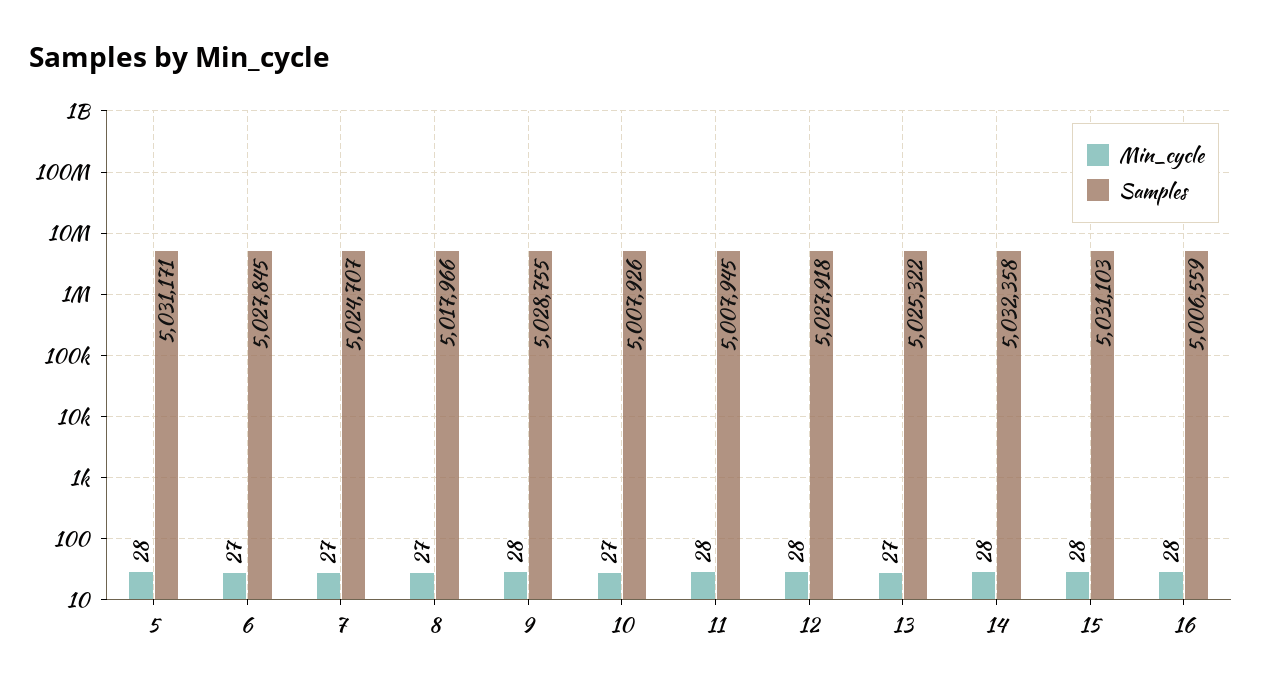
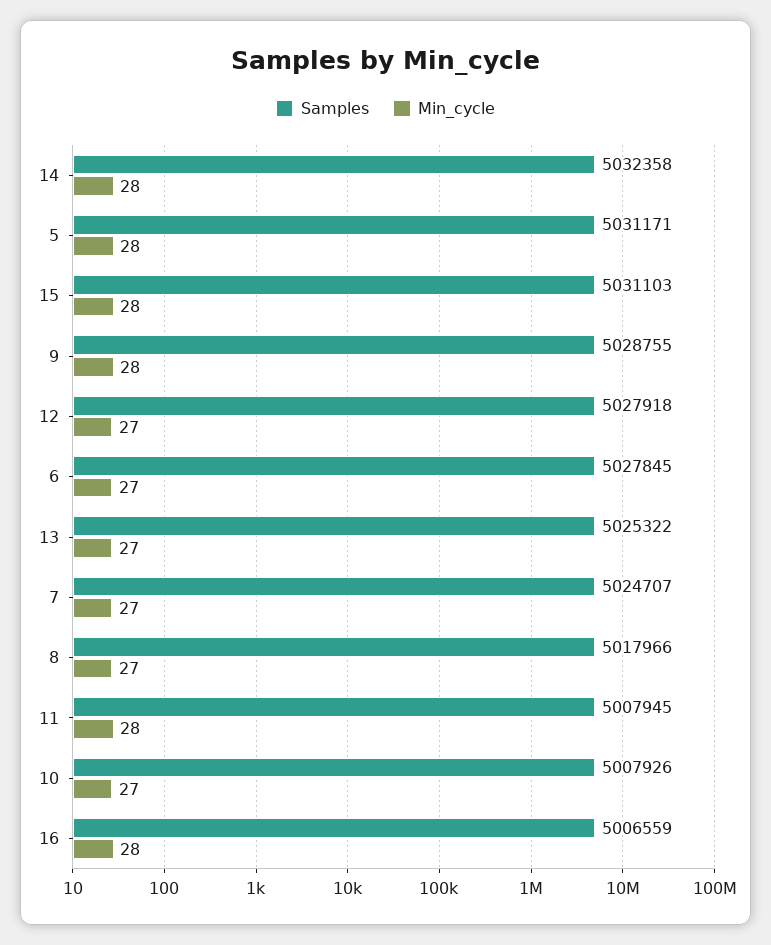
  {
    "Min_cycle": {
      "5": 28,
      "6": 27,
      "7": 27,
      "8": 27,
      "9": 28,
      "10": 27,
      "11": 28,
-     "12": 28,
+     "12": 27,
      "13": 27,
      "14": 28,
      "15": 28,
      "16": 28
    },
    "Samples": {
      "5": 5031171,
      "6": 5027845,
      "7": 5024707,
      "8": 5017966,
      "9": 5028755,
      "10": 5007926,
      "11": 5007945,
      "12": 5027918,
      "13": 5025322,
      "14": 5032358,
      "15": 5031103,
      "16": 5006559
    }
  }

